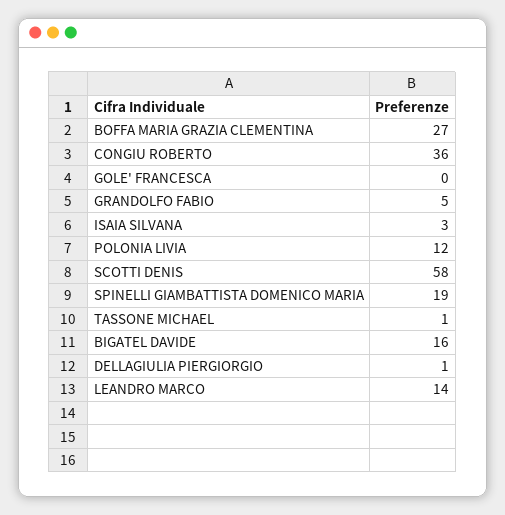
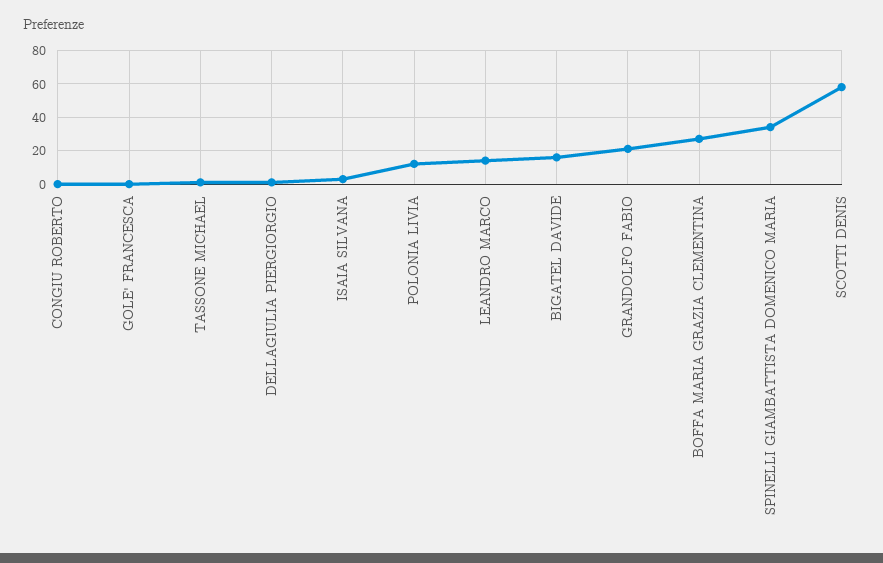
  {
    "BOFFA MARIA GRAZIA CLEMENTINA": 27,
-   "CONGIU ROBERTO": 36,
+   "CONGIU ROBERTO": 0,
    "GOLE' FRANCESCA": 0,
-   "GRANDOLFO FABIO": 5,
+   "GRANDOLFO FABIO": 20,
    "ISAIA SILVANA": 3,
    "POLONIA LIVIA": 12,
    "SCOTTI DENIS": 58,
-   "SPINELLI GIAMBATTISTA DOMENICO MARIA": 19,
+   "SPINELLI GIAMBATTISTA DOMENICO MARIA": 35,
    "TASSONE MICHAEL": 1,
    "BIGATEL DAVIDE": 16,
    "DELLAGIULIA PIERGIORGIO": 1,
    "LEANDRO MARCO": 14
  }

